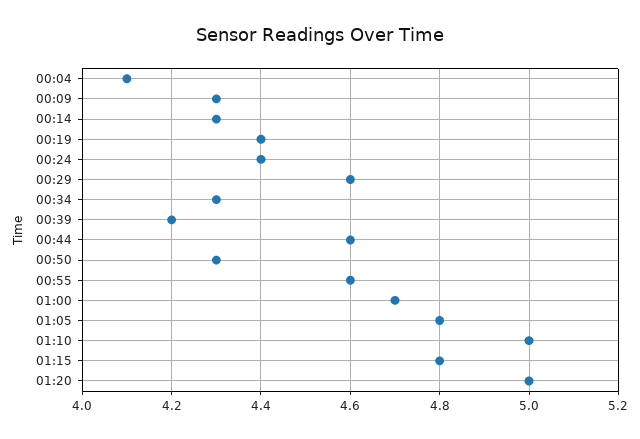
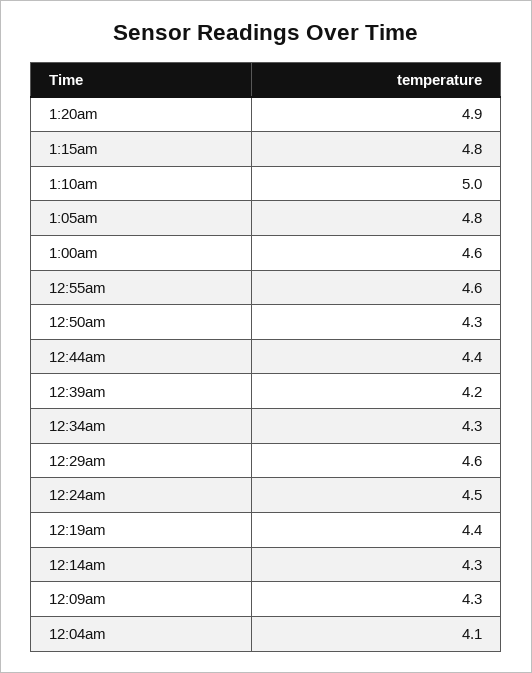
  {
    "00:04": 4.1,
    "00:09": 4.3,
    "00:14": 4.3,
    "00:19": 4.4,
-   "00:24": 4.4,
+   "00:24": 4.5,
    "00:29": 4.6,
    "00:34": 4.3,
    "00:39": 4.2,
-   "00:44": 4.6,
+   "00:44": 4.4,
    "00:50": 4.3,
    "00:55": 4.6,
-   "01:00": 4.7,
+   "01:00": 4.6,
    "01:05": 4.8,
    "01:10": 5,
    "01:15": 4.8,
-   "01:20": 5
+   "01:20": 4.9
  }

